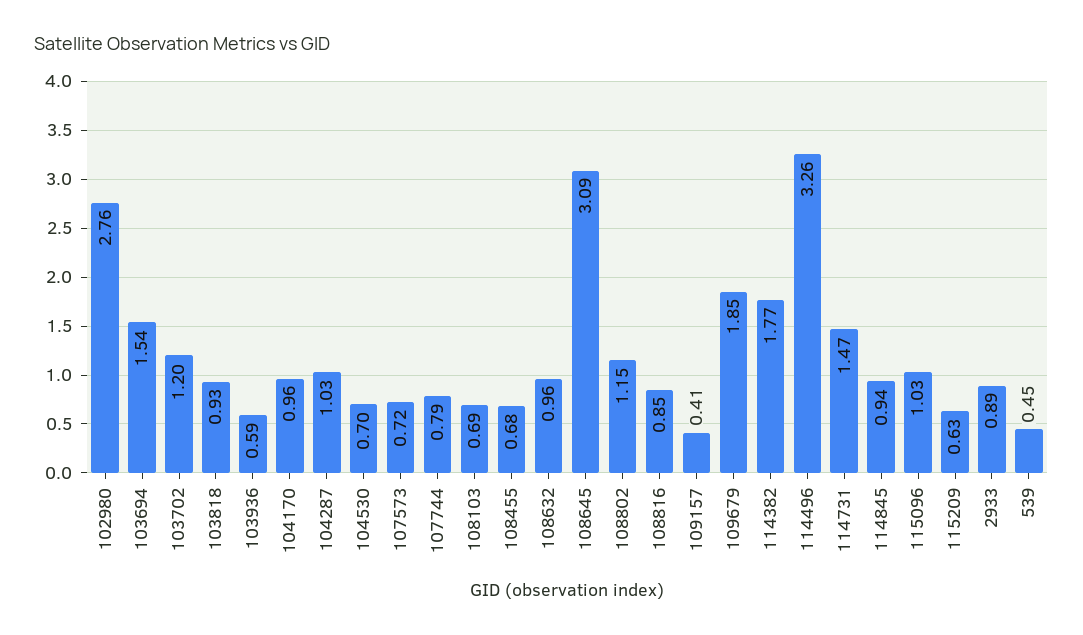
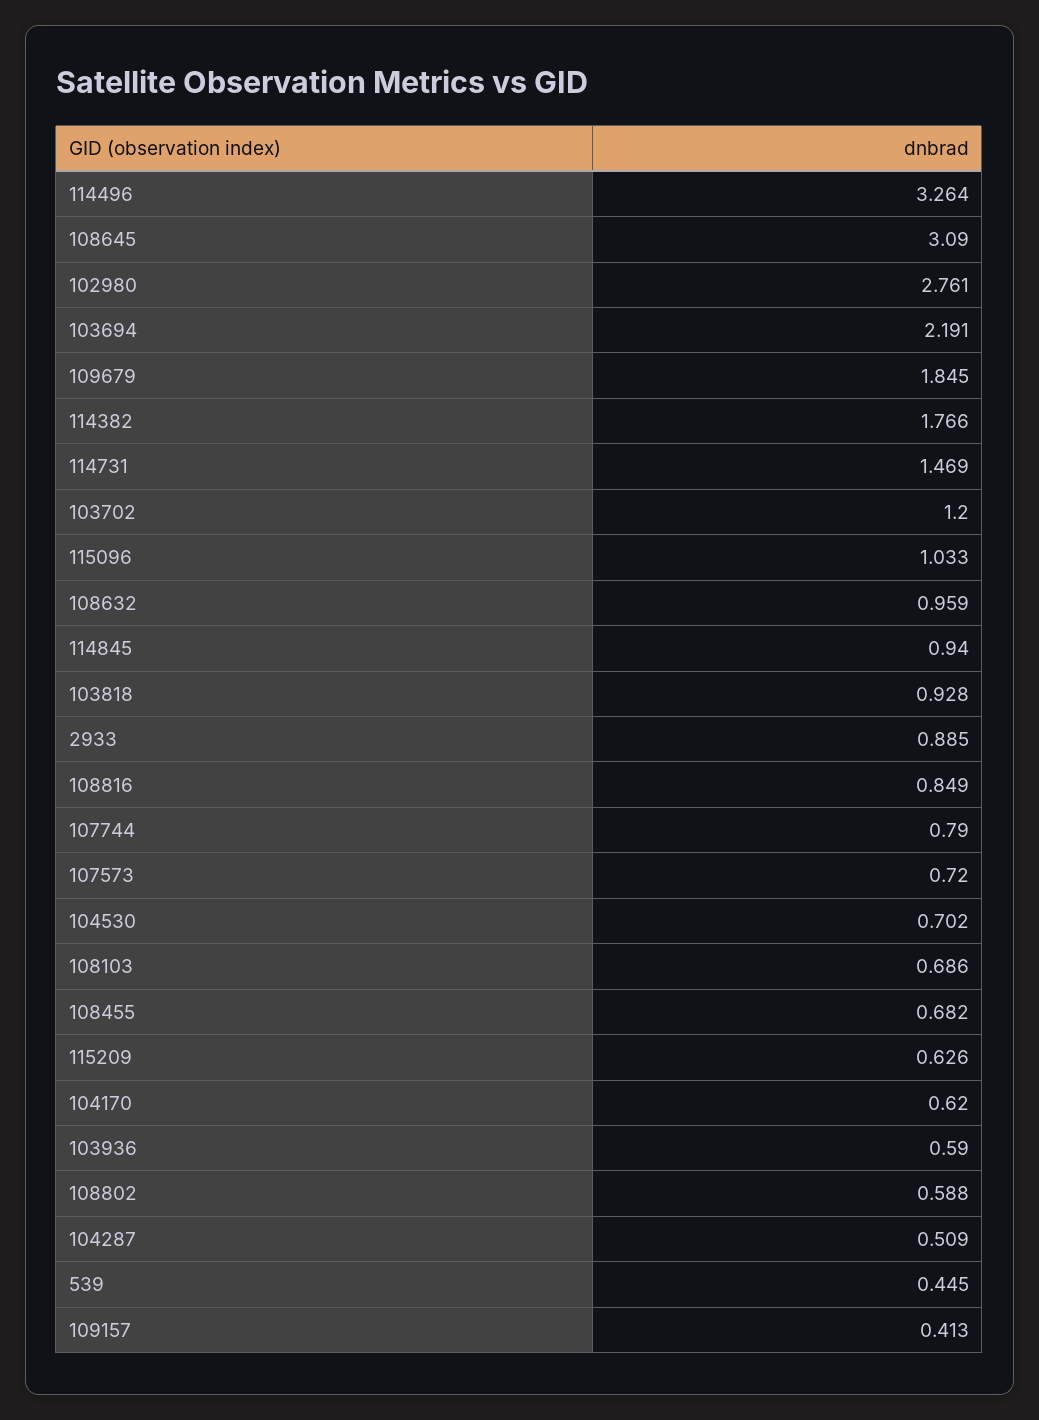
  {
    "102980": 2.761,
-   "103694": 1.54,
+   "103694": 2.191,
    "103702": 1.2,
    "103818": 0.928,
    "103936": 0.59,
-   "104170": 0.96,
+   "104170": 0.62,
-   "104287": 1.03,
+   "104287": 0.509,
    "104530": 0.702,
    "107573": 0.72,
    "107744": 0.79,
    "108103": 0.686,
    "108455": 0.682,
    "108632": 0.959,
    "108645": 3.09,
-   "108802": 1.15,
+   "108802": 0.588,
    "108816": 0.849,
    "109157": 0.413,
    "109679": 1.845,
    "114382": 1.766,
    "114496": 3.264,
    "114731": 1.469,
    "114845": 0.94,
    "115096": 1.033,
    "115209": 0.626,
    "2933": 0.885,
    "539": 0.445
  }

